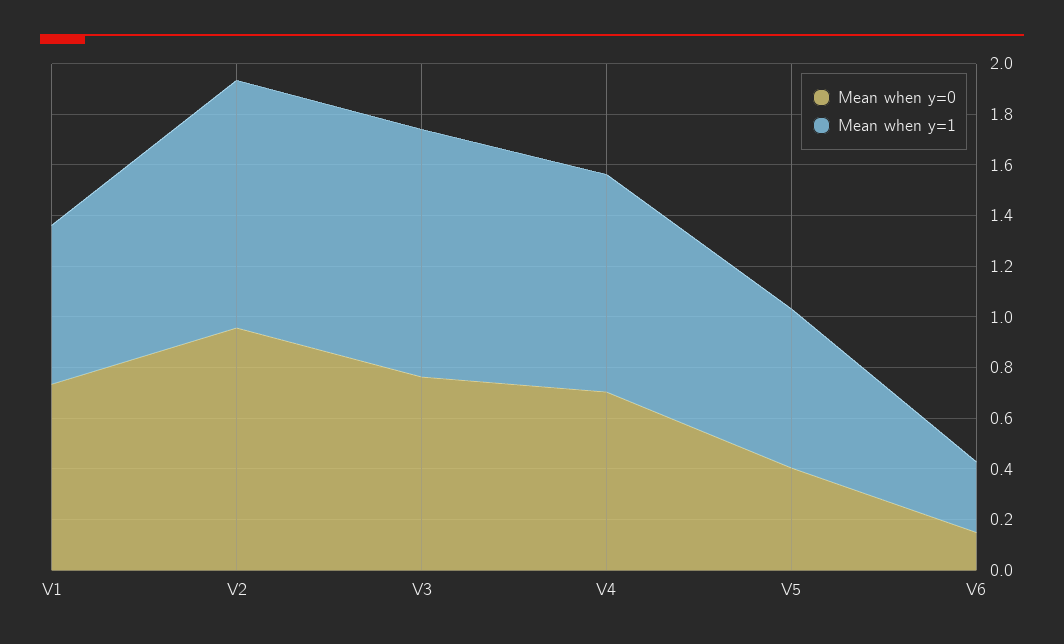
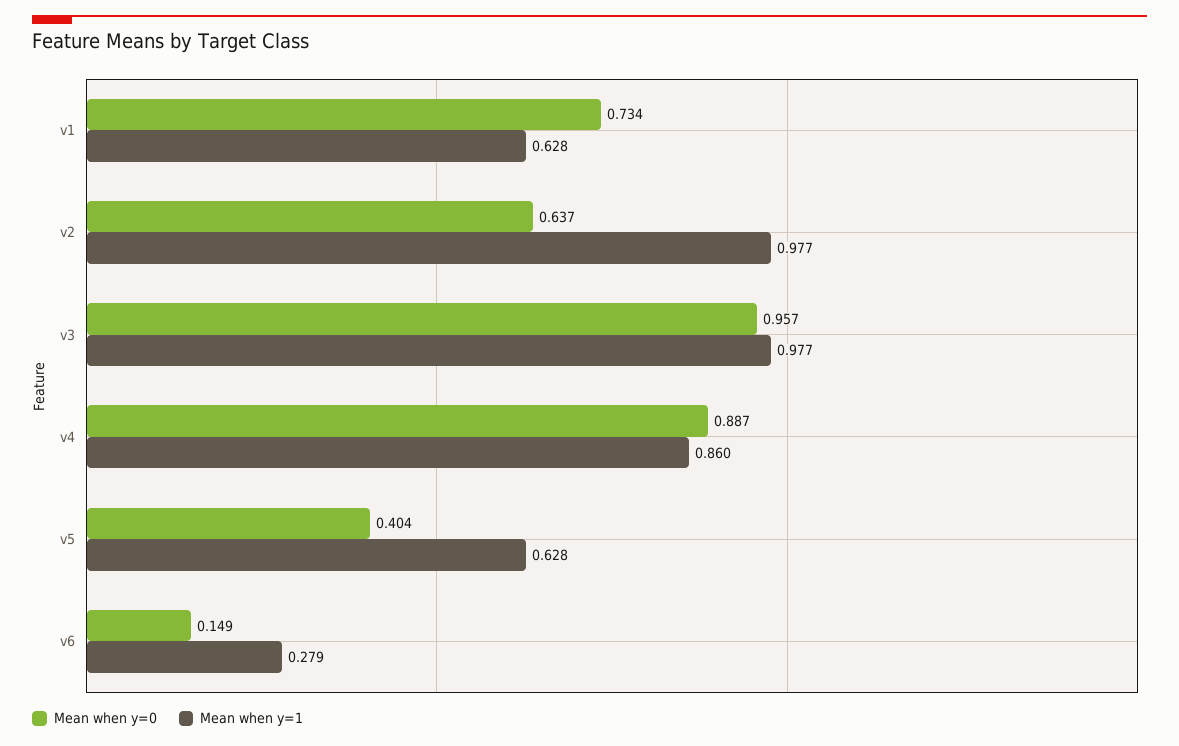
  {
    "Mean when y=0": {
      "V1": 0.734,
-     "V2": 0.95,
+     "V2": 0.637,
-     "V3": 0.75,
+     "V3": 0.957,
-     "V4": 0.7,
+     "V4": 0.887,
      "V5": 0.404,
      "V6": 0.149
    },
    "Mean when y=1": {
      "V1": 0.628,
      "V2": 0.977,
      "V3": 0.977,
      "V4": 0.86,
      "V5": 0.628,
      "V6": 0.279
    }
  }

